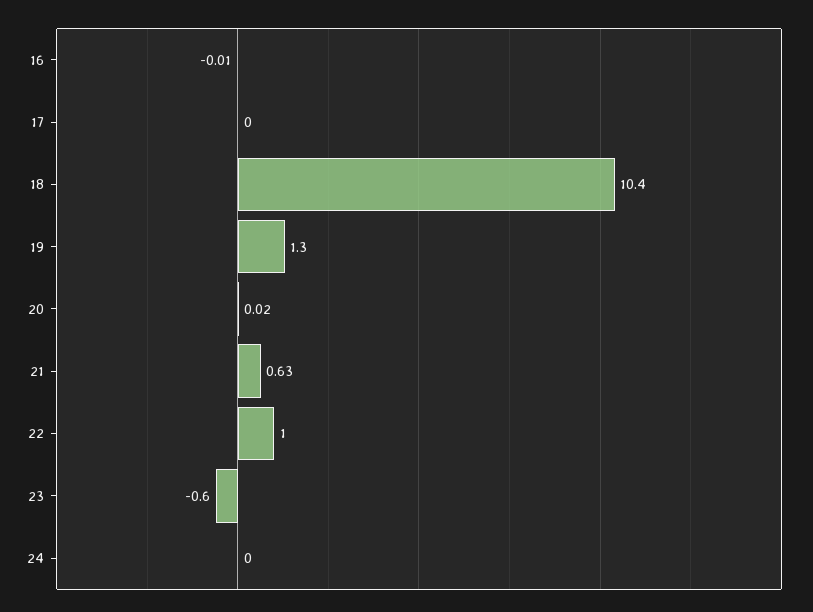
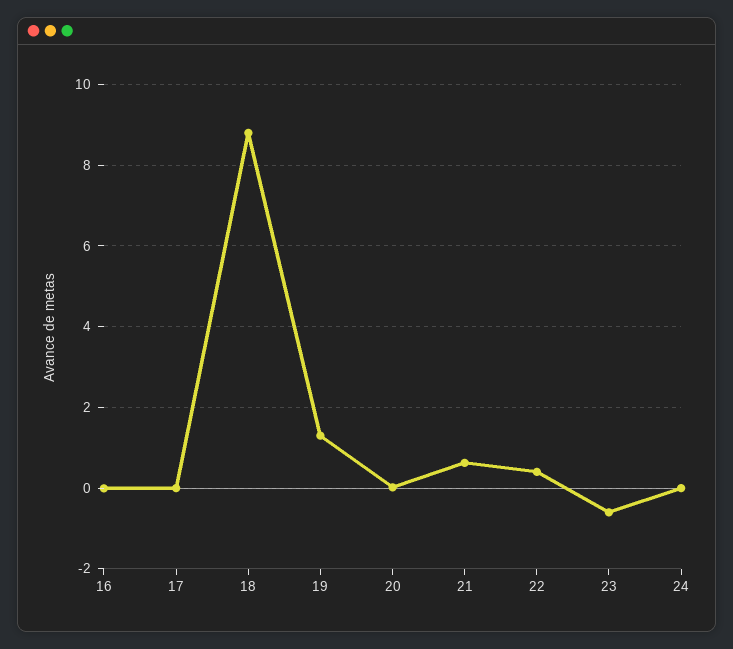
  {
    "16": -0.01,
    "17": 0,
-   "18": 10.4,
+   "18": 8.8,
    "19": 1.3,
    "20": 0.02,
    "21": 0.63,
-   "22": 1,
+   "22": 0.4,
    "23": -0.6,
    "24": 0
  }

